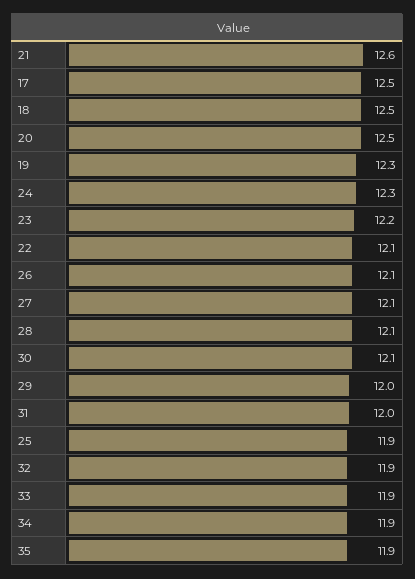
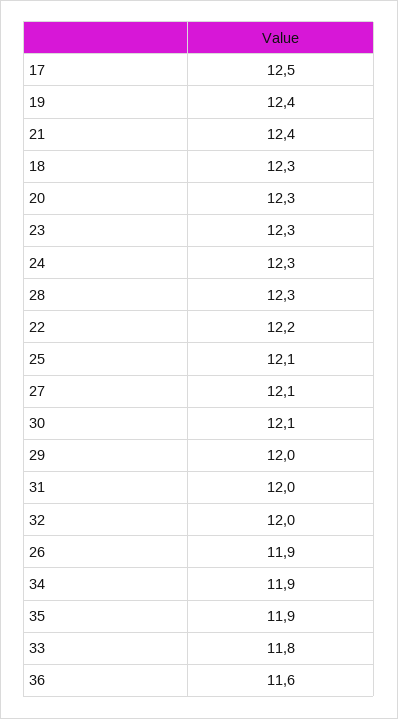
  {
-   "21": 12.6,
+   "21": 12.4,
    "17": 12.5,
-   "18": 12.5,
+   "18": 12.3,
-   "20": 12.5,
+   "20": 12.3,
-   "19": 12.3,
+   "19": 12.4,
    "24": 12.3,
-   "23": 12.2,
+   "23": 12.3,
-   "22": 12.1,
+   "22": 12.2,
-   "26": 12.1,
+   "26": 11.9,
    "27": 12.1,
-   "28": 12.1,
+   "28": 12.3,
    "30": 12.1,
    "29": 12,
    "31": 12,
-   "25": 11.9,
+   "25": 12.1,
-   "32": 11.9,
+   "32": 12,
-   "33": 11.9,
+   "33": 11.8,
    "34": 11.9,
-   "35": 11.9
+   "35": 11.9,
+   "36": 11.6
  }

